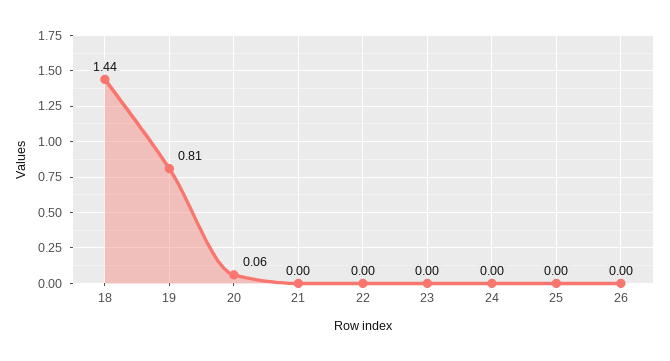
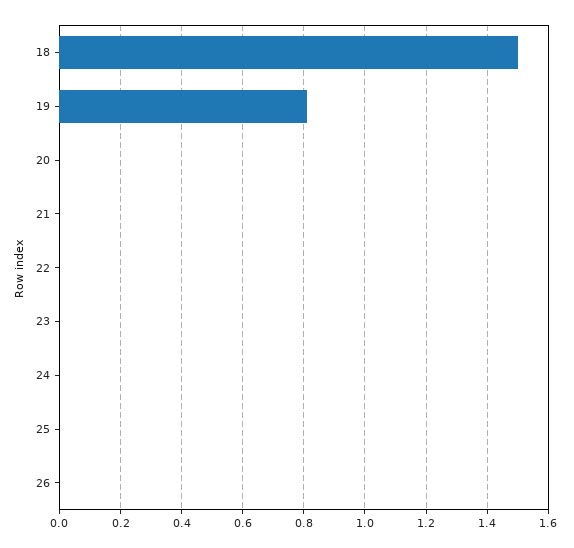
  {
-   "18": 1.44,
+   "18": 1.5,
    "19": 0.81,
-   "20": 0.06,
+   "20": 0,
    "21": 0,
    "22": 0,
    "23": 0,
    "24": 0,
    "25": 0,
    "26": 0
  }

